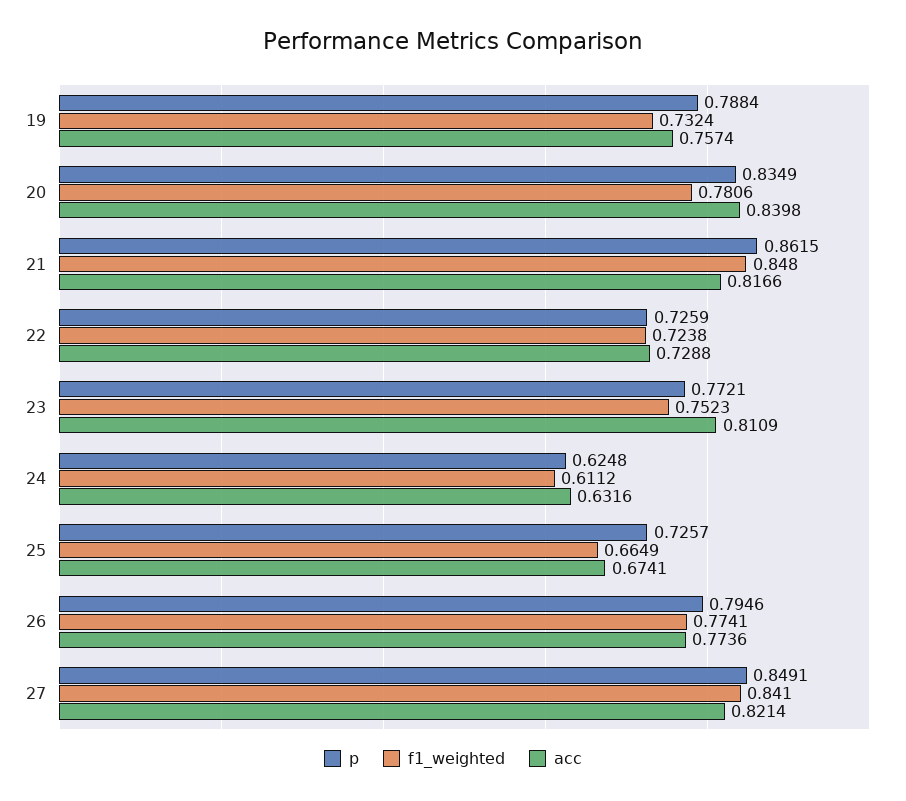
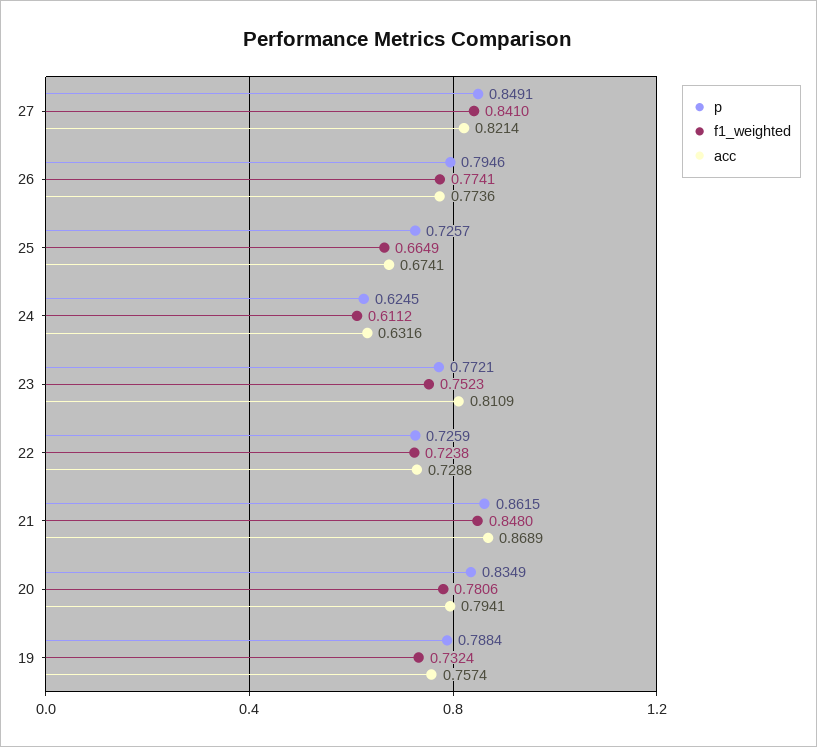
  {
    "p": {
      "19": 0.7884,
      "20": 0.8349,
      "21": 0.8615,
      "22": 0.7259,
      "23": 0.7721,
-     "24": 0.6248,
+     "24": 0.6245,
      "25": 0.7257,
      "26": 0.7946,
      "27": 0.8491
    },
    "f1_weighted": {
      "19": 0.7324,
      "20": 0.7806,
      "21": 0.848,
      "22": 0.7238,
      "23": 0.7523,
      "24": 0.6112,
      "25": 0.6649,
      "26": 0.7741,
      "27": 0.841
    },
    "acc": {
      "19": 0.7574,
-     "20": 0.8398,
+     "20": 0.7941,
-     "21": 0.8166,
+     "21": 0.8689,
      "22": 0.7288,
      "23": 0.8109,
      "24": 0.6316,
      "25": 0.6741,
      "26": 0.7736,
      "27": 0.8214
    }
  }

